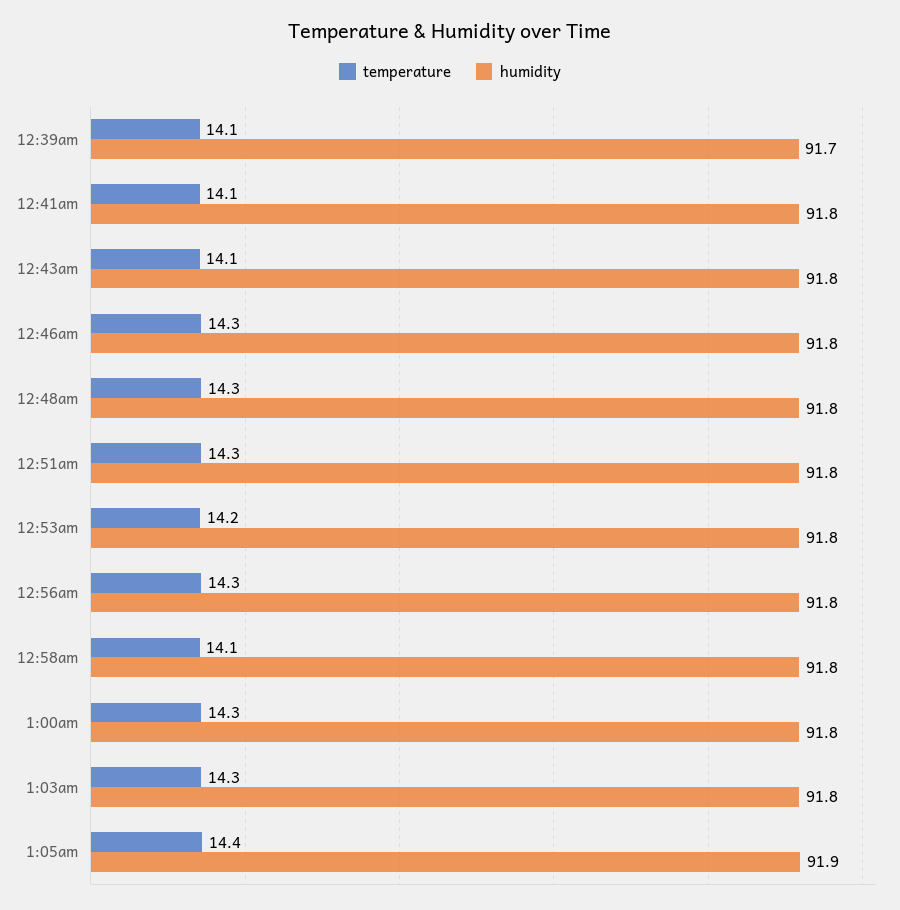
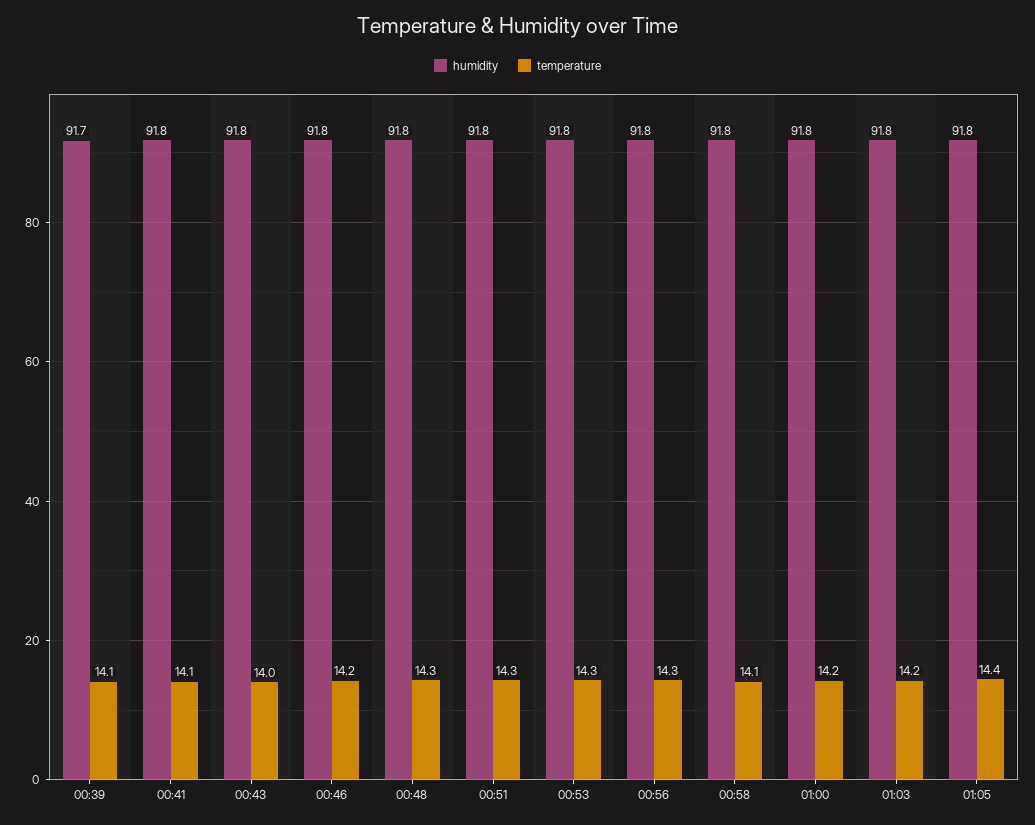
  {
    "temperature": {
      "12:39am": 14.1,
      "12:41am": 14.1,
-     "12:43am": 14.1,
+     "12:43am": 14,
-     "12:46am": 14.3,
+     "12:46am": 14.2,
      "12:48am": 14.3,
      "12:51am": 14.3,
-     "12:53am": 14.2,
+     "12:53am": 14.3,
      "12:56am": 14.3,
      "12:58am": 14.1,
-     "1:00am": 14.3,
+     "1:00am": 14.2,
-     "1:03am": 14.3,
+     "1:03am": 14.2,
      "1:05am": 14.4
    },
    "humidity": {
      "12:39am": 91.7,
      "12:41am": 91.8,
      "12:43am": 91.8,
      "12:46am": 91.8,
      "12:48am": 91.8,
      "12:51am": 91.8,
      "12:53am": 91.8,
      "12:56am": 91.8,
      "12:58am": 91.8,
      "1:00am": 91.8,
      "1:03am": 91.8,
-     "1:05am": 91.9
+     "1:05am": 91.8
    }
  }

